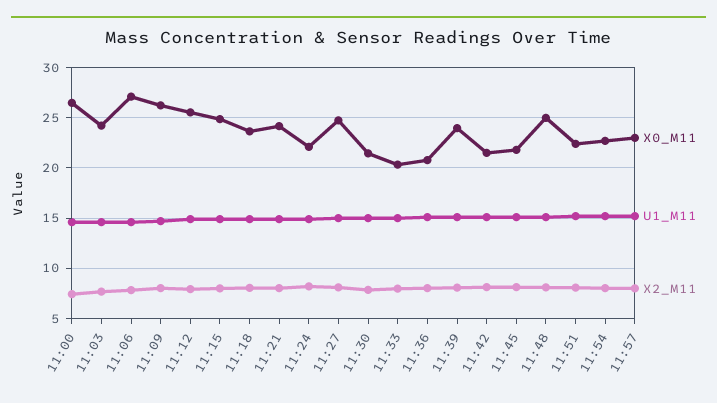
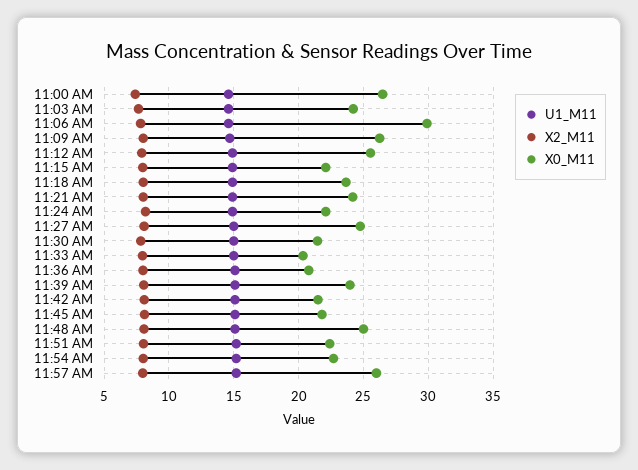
  {
    "X0_M11": {
      "11:00": 26.5,
      "11:03": 24,
-     "11:06": 27,
+     "11:06": 30,
      "11:09": 26.5,
      "11:12": 25.5,
-     "11:15": 25,
+     "11:15": 22,
      "11:18": 23.5,
      "11:21": 24,
      "11:24": 22,
      "11:27": 25,
      "11:30": 21.5,
      "11:33": 20.5,
      "11:36": 21,
      "11:39": 24,
      "11:42": 21.5,
      "11:45": 22,
      "11:48": 25,
      "11:51": 22.5,
      "11:54": 22.5,
-     "11:57": 23
+     "11:57": 26
    },
    "U1_M11": {
      "11:00": 14.5,
      "11:03": 14.5,
      "11:06": 14.5,
      "11:09": 14.5,
      "11:12": 15,
      "11:15": 15,
      "11:18": 15,
      "11:21": 15,
      "11:24": 15,
      "11:27": 15,
      "11:30": 15,
      "11:33": 15,
      "11:36": 15,
      "11:39": 15,
      "11:42": 15,
      "11:45": 15,
      "11:48": 15,
      "11:51": 15,
      "11:54": 15,
      "11:57": 15
    },
    "X2_M11": {
      "11:00": 7.5,
      "11:03": 7.5,
      "11:06": 8,
      "11:09": 8,
      "11:12": 8,
      "11:15": 8,
      "11:18": 8,
      "11:21": 8,
      "11:24": 8,
      "11:27": 8,
      "11:30": 8,
      "11:33": 8,
      "11:36": 8,
      "11:39": 8,
      "11:42": 8,
      "11:45": 8,
      "11:48": 8,
      "11:51": 8,
      "11:54": 8,
      "11:57": 8
    }
  }

